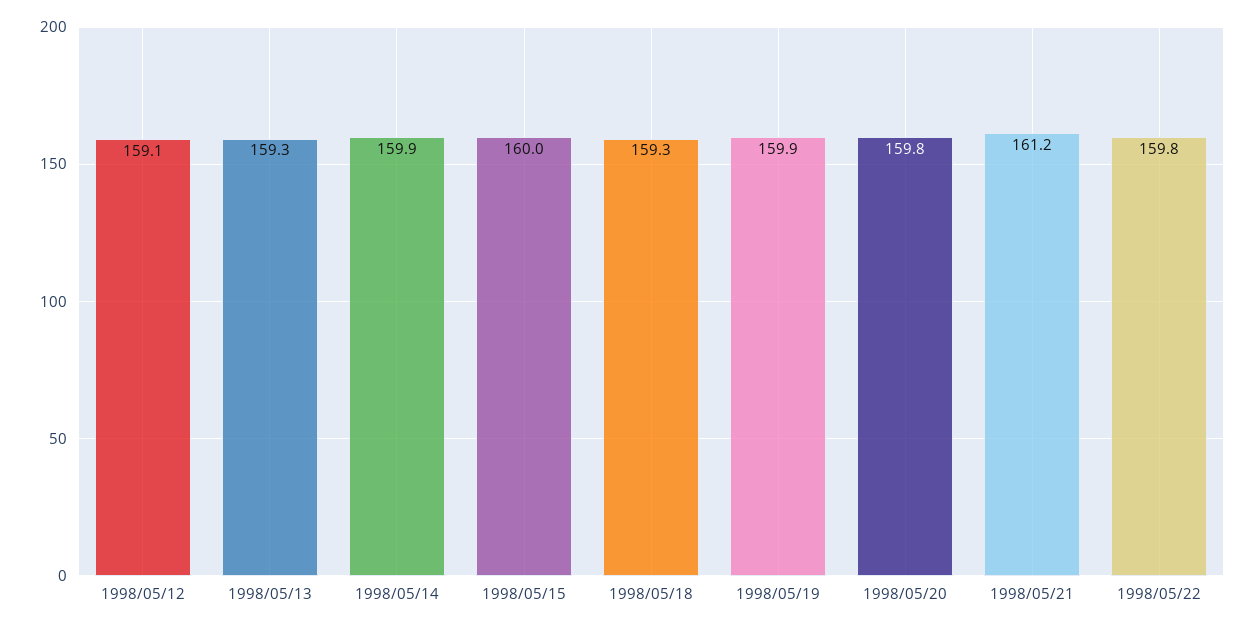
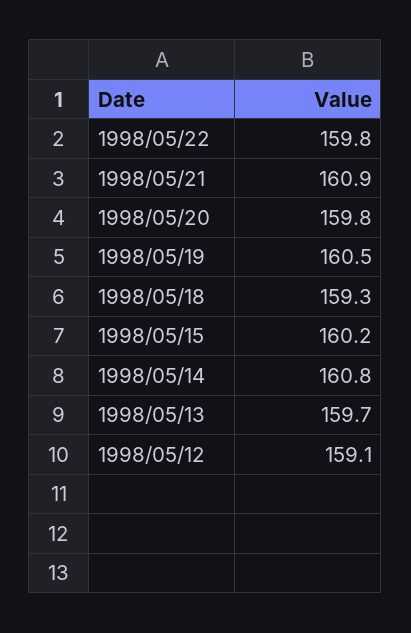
  {
    "1998/05/12": 159.1,
-   "1998/05/13": 159.3,
+   "1998/05/13": 159.7,
-   "1998/05/14": 159.9,
+   "1998/05/14": 160.8,
-   "1998/05/15": 160,
+   "1998/05/15": 160.2,
    "1998/05/18": 159.3,
-   "1998/05/19": 159.9,
+   "1998/05/19": 160.5,
    "1998/05/20": 159.8,
-   "1998/05/21": 161.2,
+   "1998/05/21": 160.9,
    "1998/05/22": 159.8
  }

